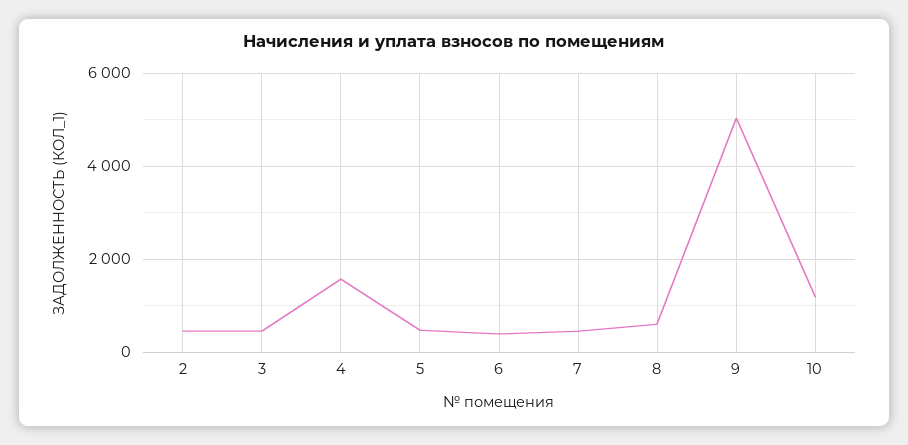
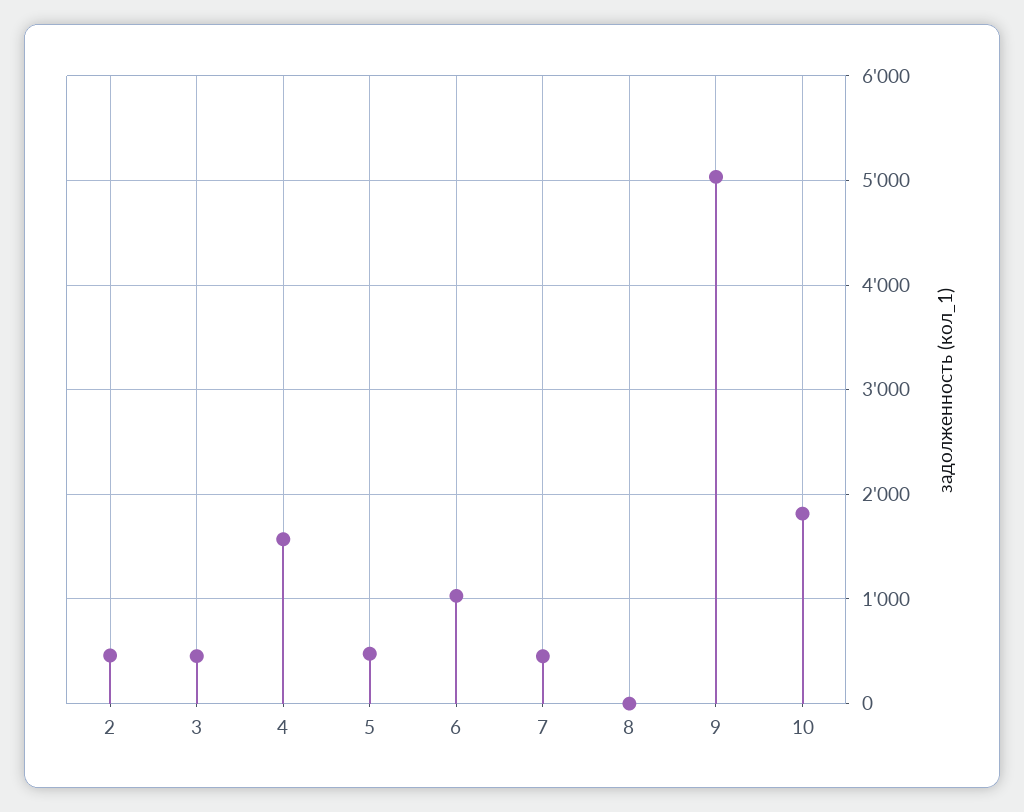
  {
    "2": 500,
    "3": 500,
    "4": 1600,
    "5": 500,
-   "6": 400,
+   "6": 1000,
    "7": 500,
-   "8": 600,
+   "8": 0,
    "9": 5000,
-   "10": 1200
+   "10": 1800
  }

